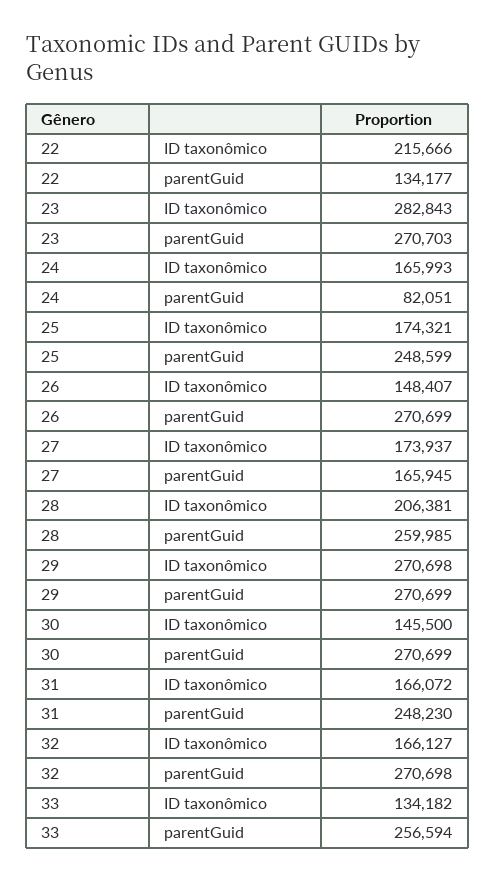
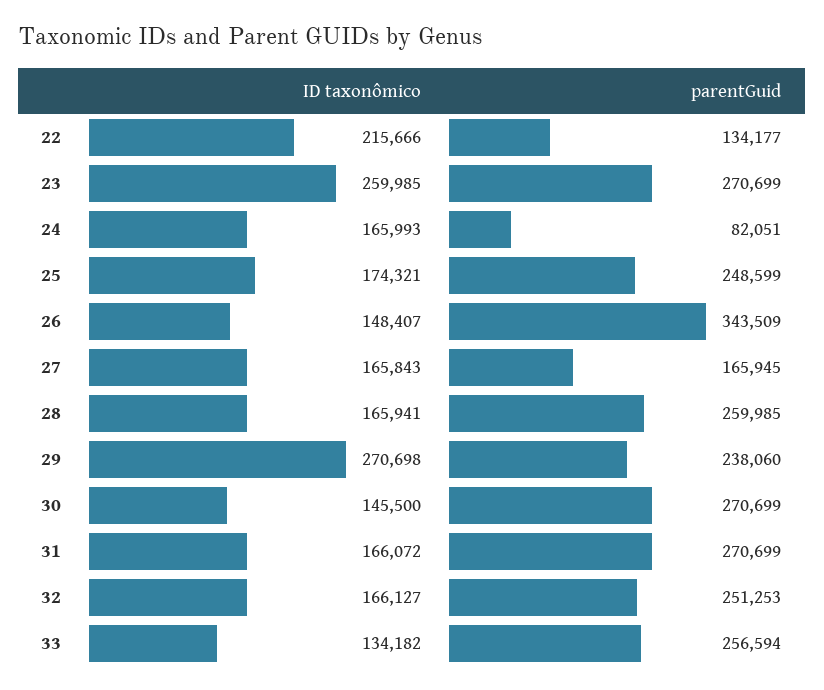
  {
    "22": {
      "ID taxonômico": 215666,
      "parentGuid": 134177
    },
    "23": {
-     "ID taxonômico": 282843,
+     "ID taxonômico": 259985,
-     "parentGuid": 270703
+     "parentGuid": 270699
    },
    "24": {
      "ID taxonômico": 165993,
      "parentGuid": 82051
    },
    "25": {
      "ID taxonômico": 174321,
      "parentGuid": 248599
    },
    "26": {
      "ID taxonômico": 148407,
-     "parentGuid": 270699
+     "parentGuid": 343509
    },
    "27": {
-     "ID taxonômico": 173937,
+     "ID taxonômico": 165843,
      "parentGuid": 165945
    },
    "28": {
-     "ID taxonômico": 206381,
+     "ID taxonômico": 165941,
      "parentGuid": 259985
    },
    "29": {
      "ID taxonômico": 270698,
-     "parentGuid": 270699
+     "parentGuid": 238060
    },
    "30": {
      "ID taxonômico": 145500,
      "parentGuid": 270699
    },
    "31": {
      "ID taxonômico": 166072,
-     "parentGuid": 248230
+     "parentGuid": 270699
    },
    "32": {
      "ID taxonômico": 166127,
-     "parentGuid": 270698
+     "parentGuid": 251253
    },
    "33": {
      "ID taxonômico": 134182,
      "parentGuid": 256594
    }
  }

